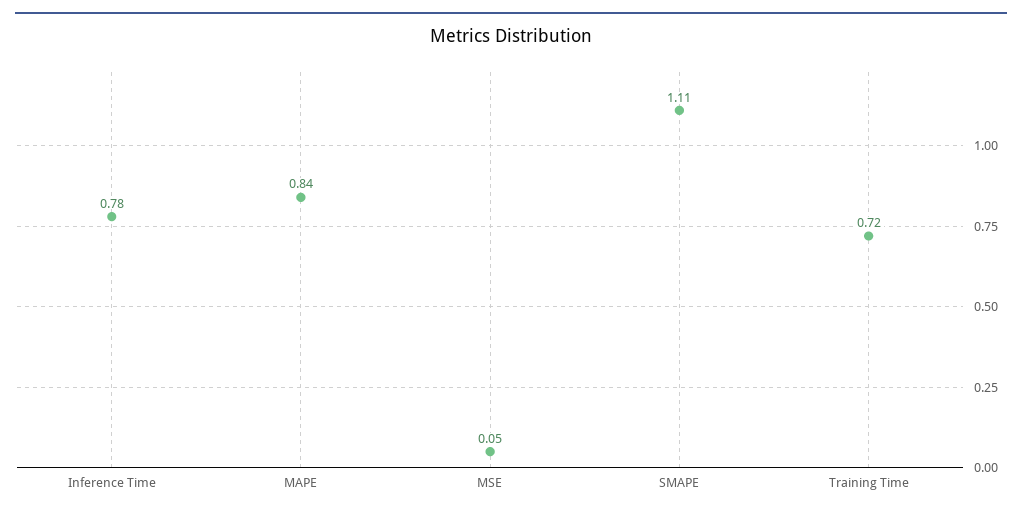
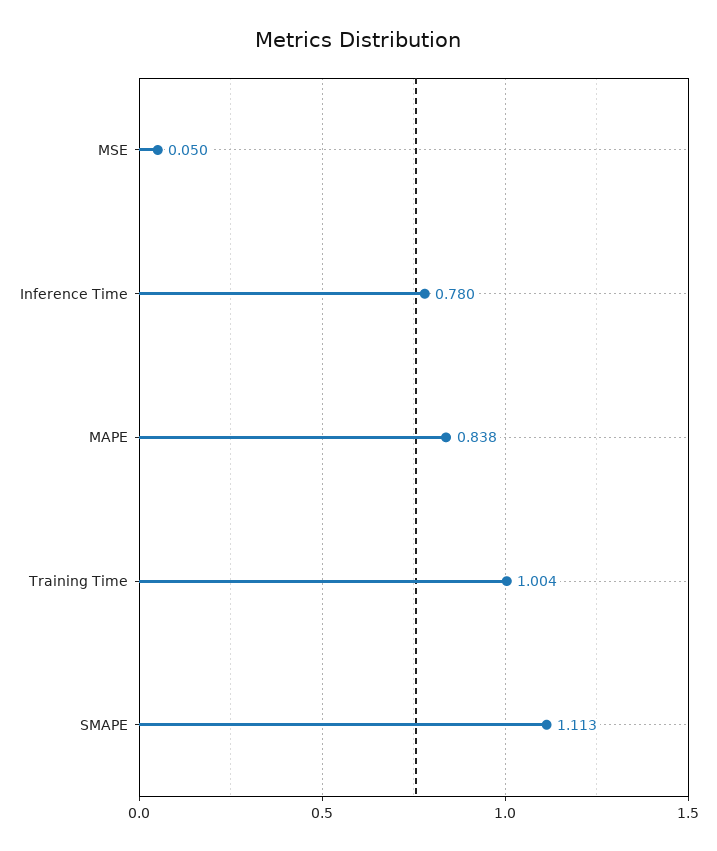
  {
    "Inference Time": 0.78,
    "MAPE": 0.838,
    "MSE": 0.05,
    "SMAPE": 1.113,
-   "Training Time": 0.72
+   "Training Time": 1.004
  }

